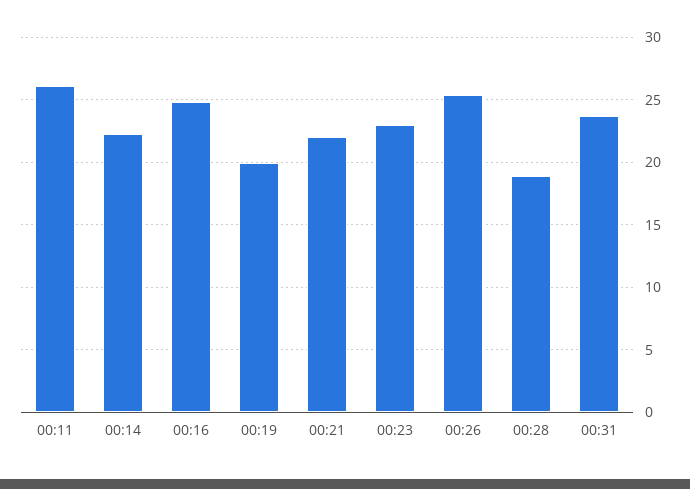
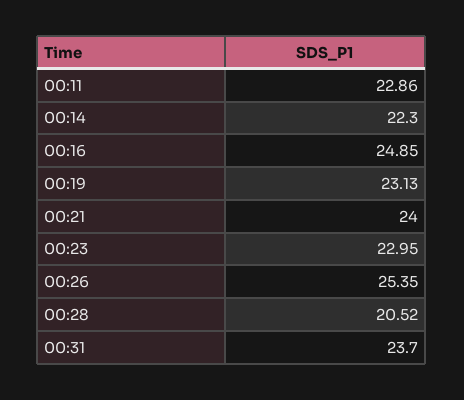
  {
-   "00:11": 26,
+   "00:11": 22.86,
    "00:14": 22.3,
    "00:16": 24.85,
-   "00:19": 20,
+   "00:19": 23.13,
-   "00:21": 22,
+   "00:21": 24,
    "00:23": 22.95,
    "00:26": 25.35,
-   "00:28": 19,
+   "00:28": 20.52,
    "00:31": 23.7
  }

